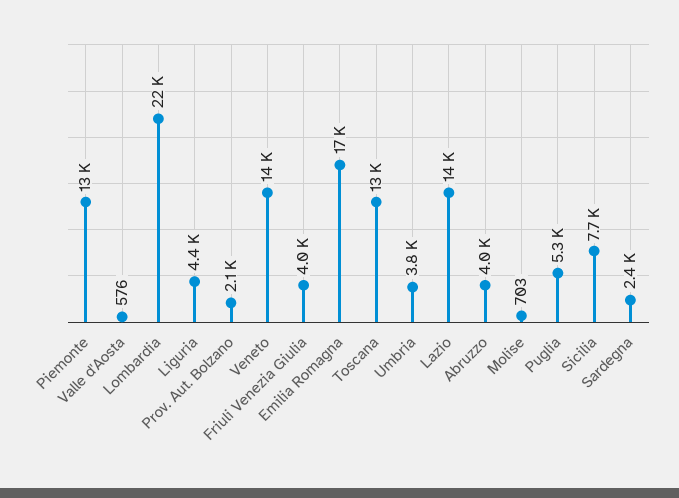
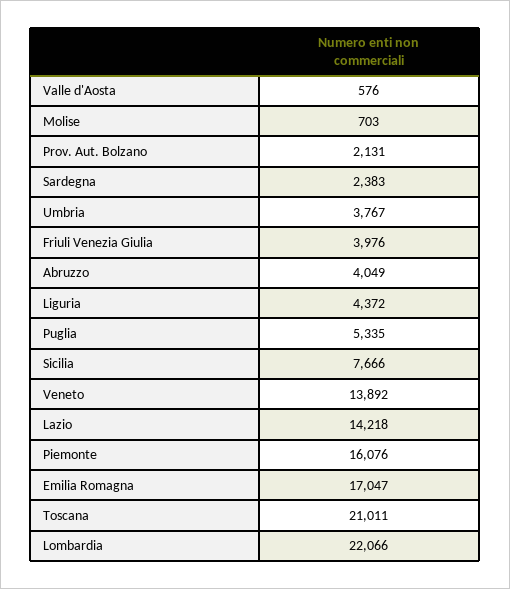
  {
-   "Piemonte": 13000,
+   "Piemonte": 16076,
    "Valle d'Aosta": 576,
    "Lombardia": 22066,
    "Liguria": 4372,
    "Prov. Aut. Bolzano": 2131,
    "Veneto": 13892,
    "Friuli Venezia Giulia": 3976,
    "Emilia Romagna": 17047,
-   "Toscana": 13000,
+   "Toscana": 21011,
    "Umbria": 3767,
    "Lazio": 14218,
    "Abruzzo": 4049,
    "Molise": 703,
    "Puglia": 5335,
    "Sicilia": 7666,
    "Sardegna": 2383
  }

